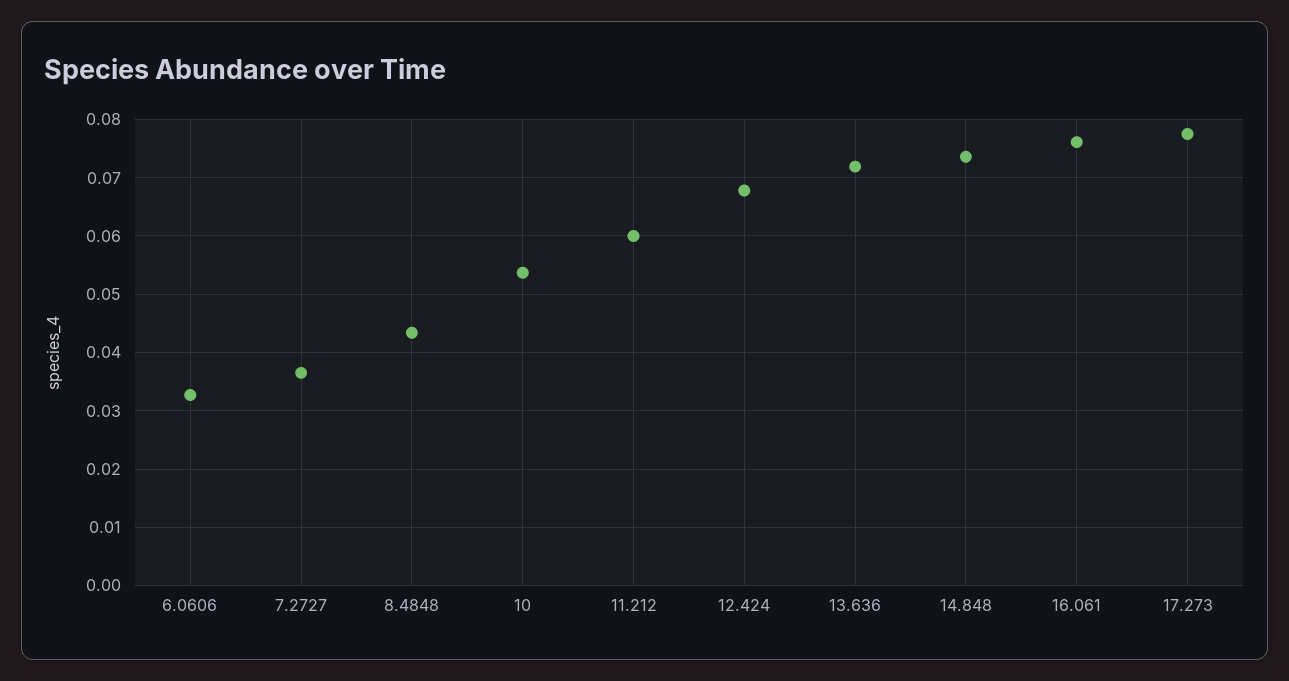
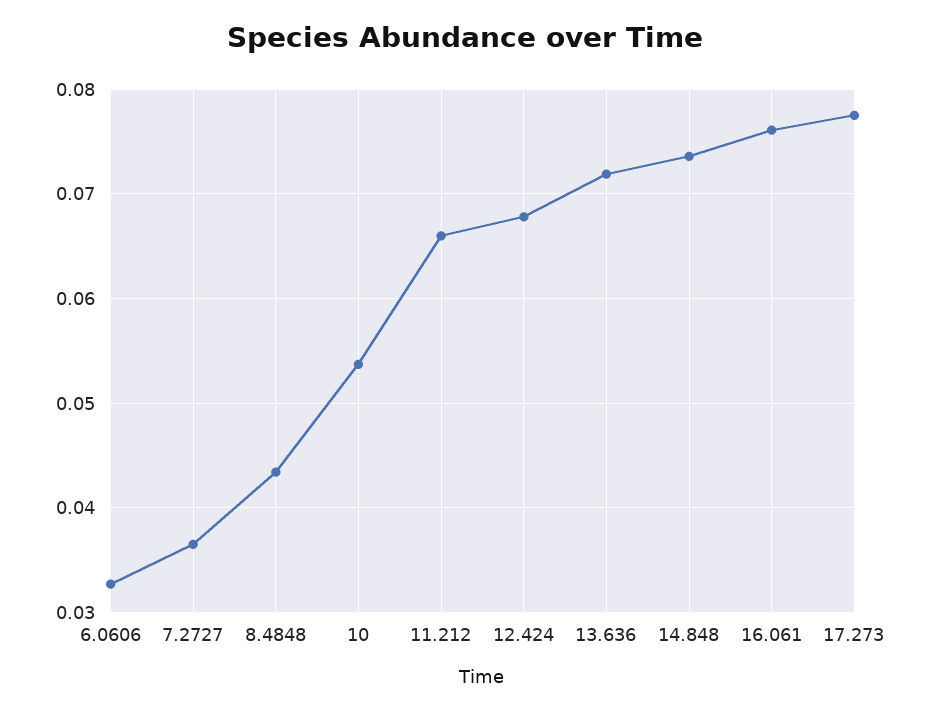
  {
    "6.0606": 0.033,
    "7.2727": 0.037,
    "8.4848": 0.043,
    "10": 0.054,
-   "11.212": 0.06,
+   "11.212": 0.066,
    "12.424": 0.068,
    "13.636": 0.072,
    "14.848": 0.074,
    "16.061": 0.076,
    "17.273": 0.078
  }

